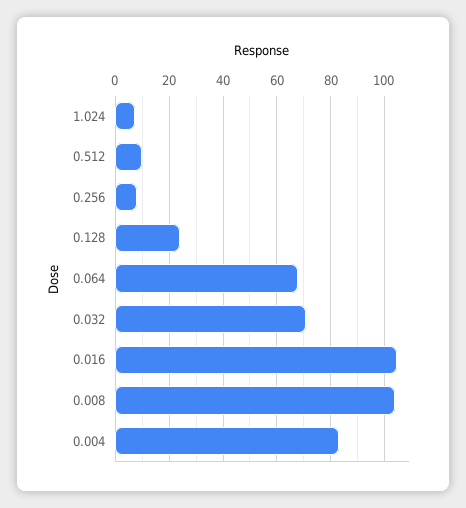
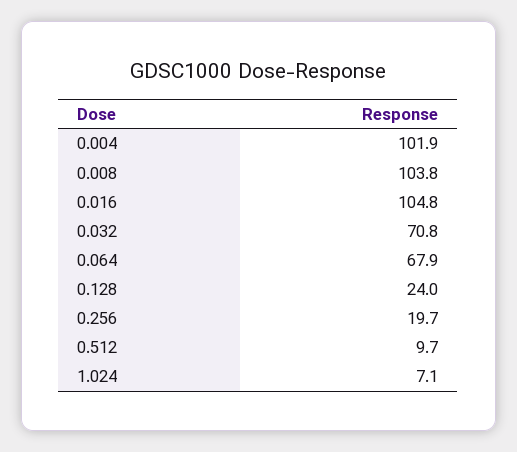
  {
    "1.024": 7.1,
    "0.512": 9.7,
-   "0.256": 7.5,
+   "0.256": 19.7,
    "0.128": 24,
    "0.064": 67.9,
    "0.032": 70.8,
    "0.016": 104.8,
    "0.008": 103.8,
-   "0.004": 82.5
+   "0.004": 101.9
  }

